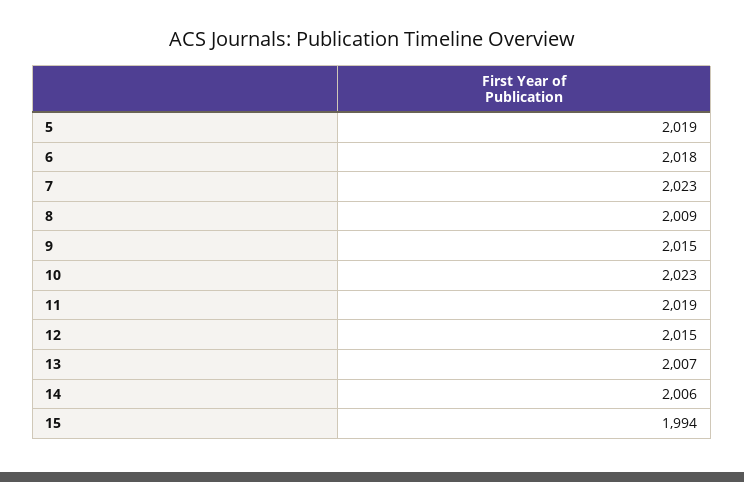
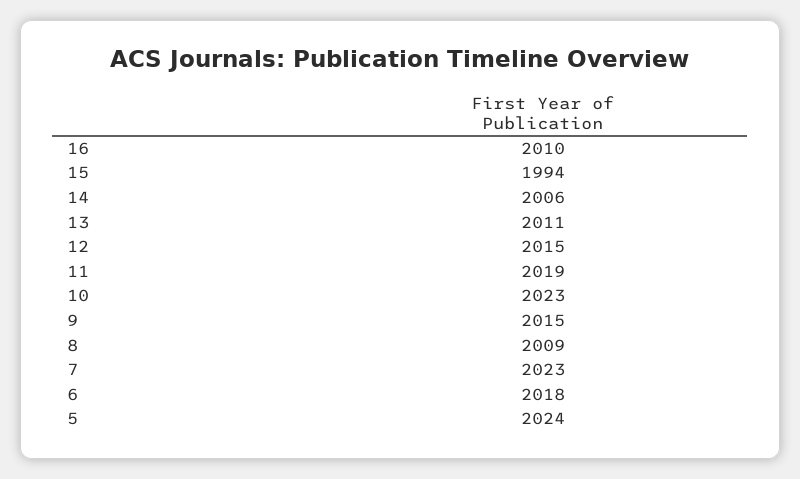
  {
-   "5": 2019,
+   "5": 2024,
    "6": 2018,
    "7": 2023,
    "8": 2009,
    "9": 2015,
    "10": 2023,
    "11": 2019,
    "12": 2015,
-   "13": 2007,
+   "13": 2011,
    "14": 2006,
-   "15": 1994
+   "15": 1994,
+   "16": 2010
  }

